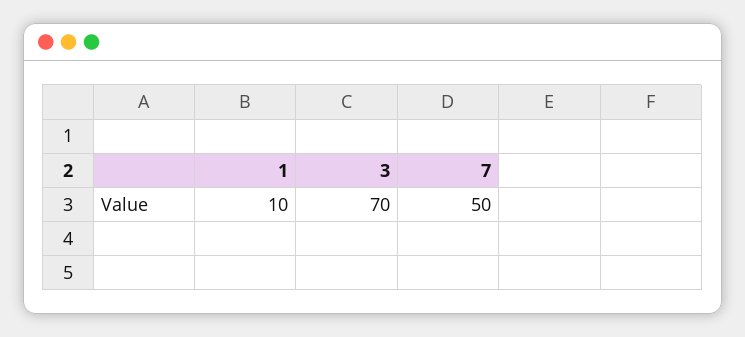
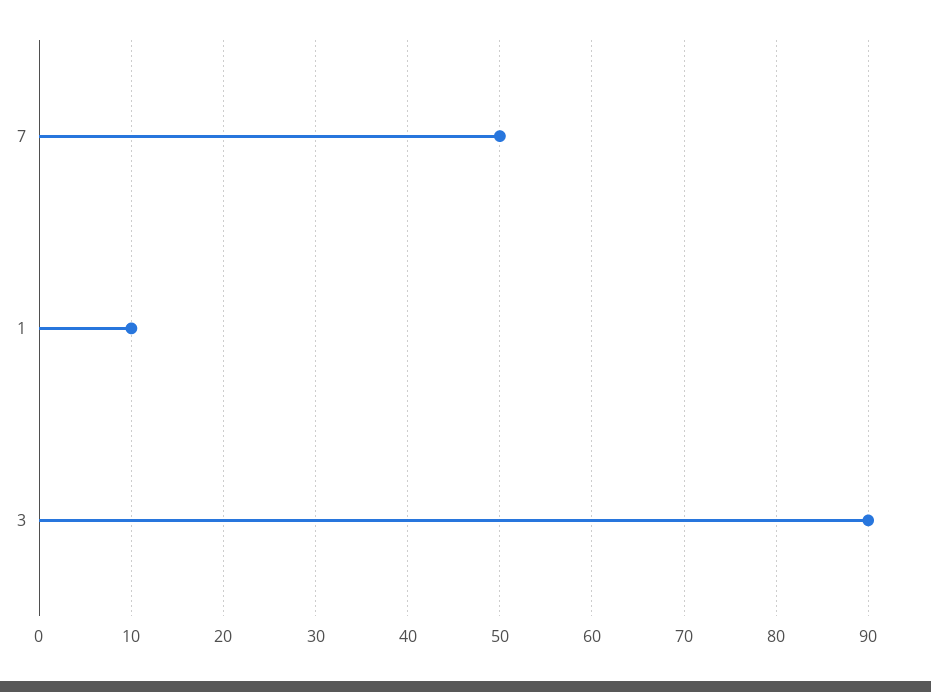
  {
    "1": 10,
-   "3": 70,
+   "3": 90,
    "7": 50
  }

